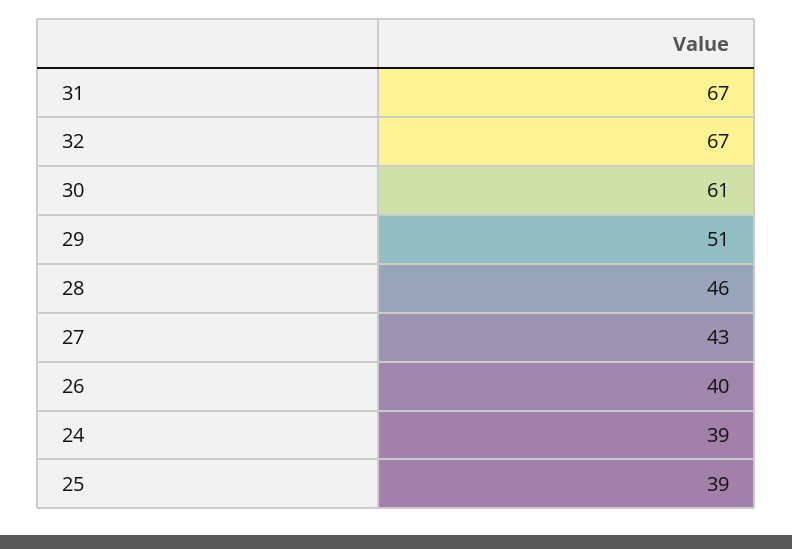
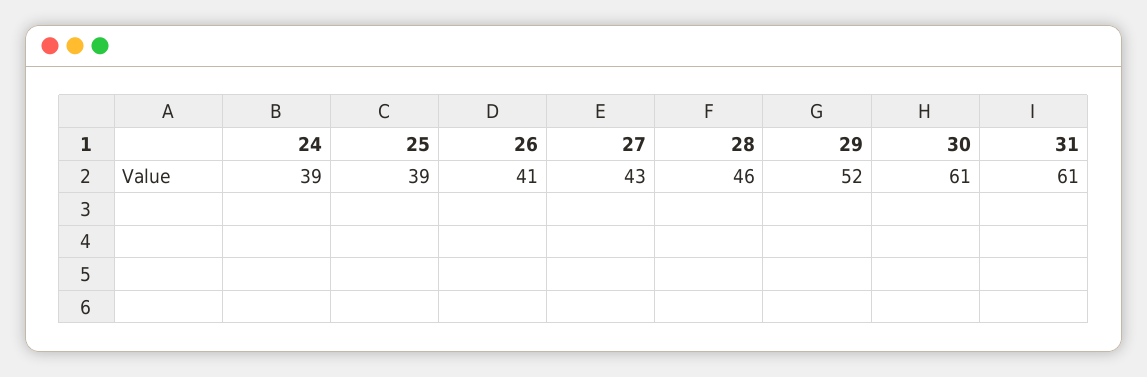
  {
-   "31": 67,
+   "31": 61,
-   "32": 67,
    "30": 61,
-   "29": 51,
+   "29": 52,
    "28": 46,
    "27": 43,
-   "26": 40,
+   "26": 41,
    "24": 39,
    "25": 39
  }

